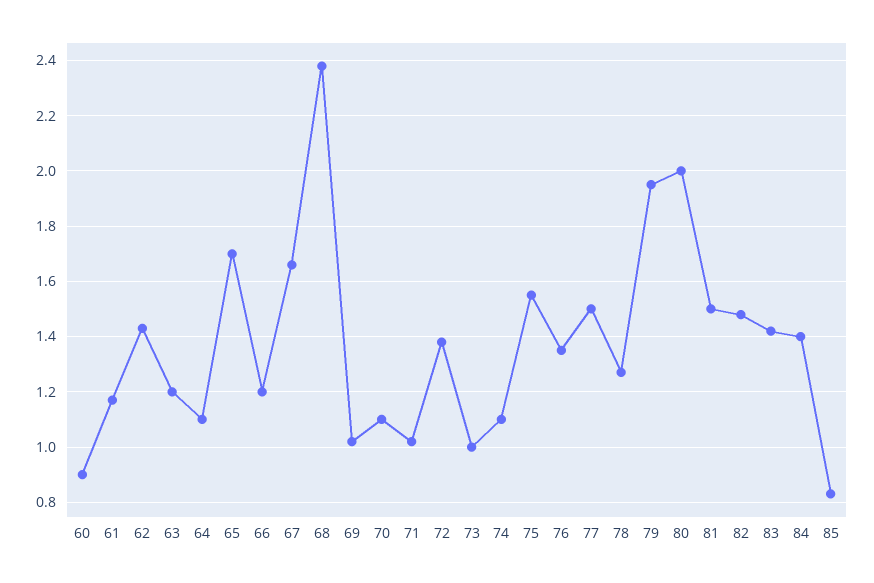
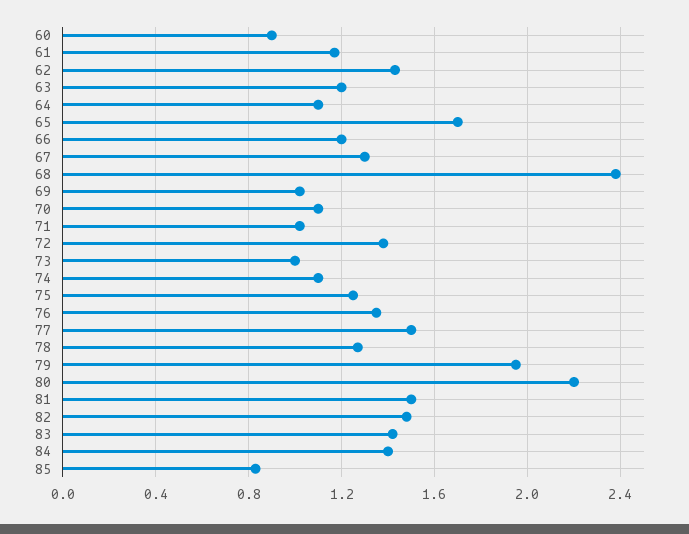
  {
    "60": 0.9,
    "61": 1.15,
    "62": 1.45,
    "63": 1.2,
    "64": 1.1,
    "65": 1.7,
    "66": 1.2,
-   "67": 1.65,
+   "67": 1.3,
    "68": 2.4,
    "69": 1,
    "70": 1.1,
    "71": 1,
    "72": 1.4,
    "73": 1,
    "74": 1.1,
-   "75": 1.55,
+   "75": 1.25,
    "76": 1.35,
    "77": 1.5,
    "78": 1.25,
    "79": 1.95,
-   "80": 2,
+   "80": 2.2,
    "81": 1.5,
    "82": 1.5,
    "83": 1.4,
    "84": 1.4,
    "85": 0.85
  }

